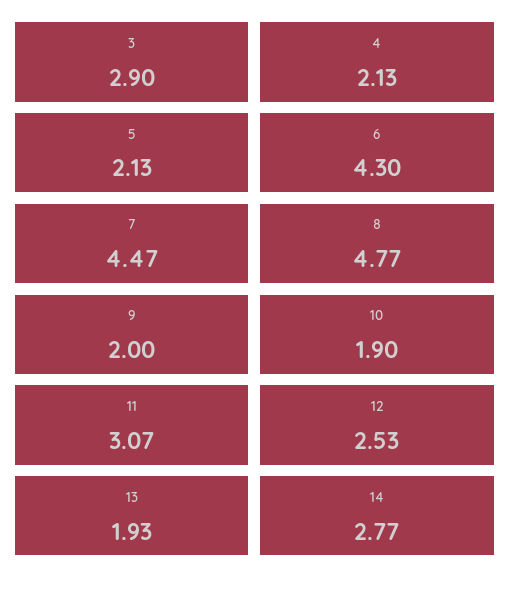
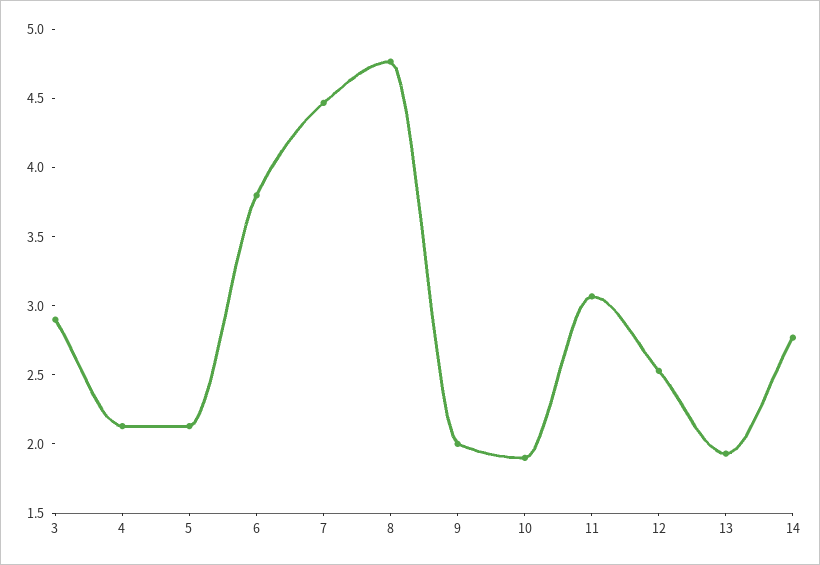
  {
    "3": 2.9,
    "4": 2.13,
    "5": 2.13,
-   "6": 4.3,
+   "6": 3.8,
    "7": 4.47,
    "8": 4.77,
    "9": 2,
    "10": 1.9,
    "11": 3.07,
    "12": 2.53,
    "13": 1.93,
    "14": 2.77
  }

